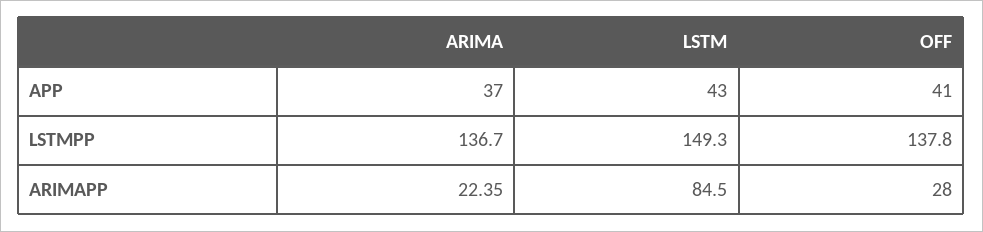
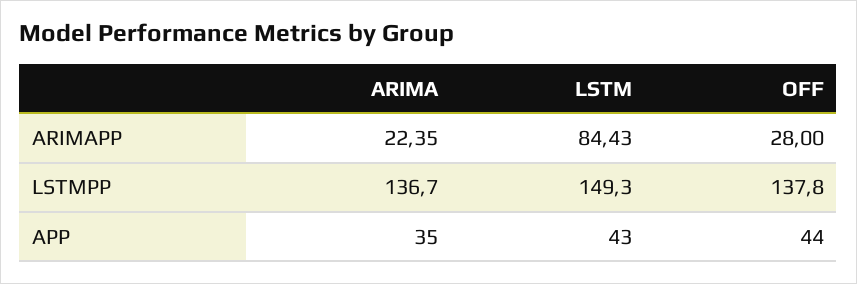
  {
    "ARIMA": {
-     "APP": 37,
+     "APP": 35,
      "LSTMPP": 136.7,
      "ARIMAPP": 22.35
    },
    "LSTM": {
      "APP": 43,
      "LSTMPP": 149.3,
-     "ARIMAPP": 84.5
+     "ARIMAPP": 84.43
    },
    "OFF": {
-     "APP": 41,
+     "APP": 44,
      "LSTMPP": 137.8,
      "ARIMAPP": 28
    }
  }

